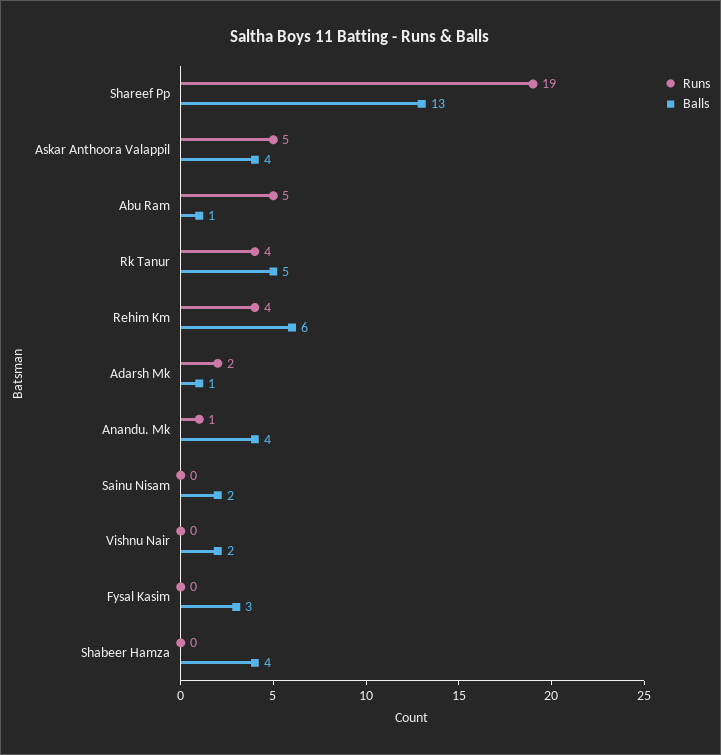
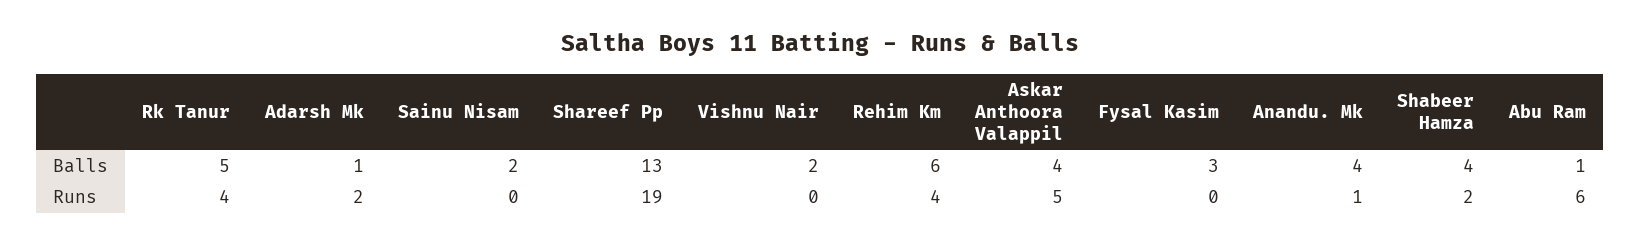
  {
    "Runs": {
      "Shareef Pp": 19,
      "Askar Anthoora Valappil": 5,
-     "Abu Ram": 5,
+     "Abu Ram": 6,
      "Rk Tanur": 4,
      "Rehim Km": 4,
      "Adarsh Mk": 2,
      "Anandu. Mk": 1,
      "Sainu Nisam": 0,
      "Vishnu Nair": 0,
      "Fysal Kasim": 0,
-     "Shabeer Hamza": 0
+     "Shabeer Hamza": 2
    },
    "Balls": {
      "Shareef Pp": 13,
      "Askar Anthoora Valappil": 4,
      "Abu Ram": 1,
      "Rk Tanur": 5,
      "Rehim Km": 6,
      "Adarsh Mk": 1,
      "Anandu. Mk": 4,
      "Sainu Nisam": 2,
      "Vishnu Nair": 2,
      "Fysal Kasim": 3,
      "Shabeer Hamza": 4
    }
  }

